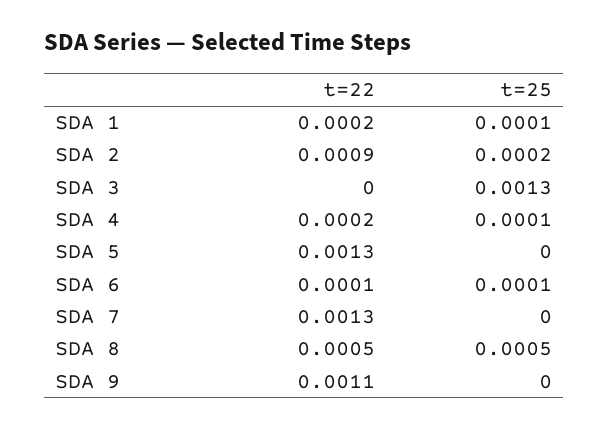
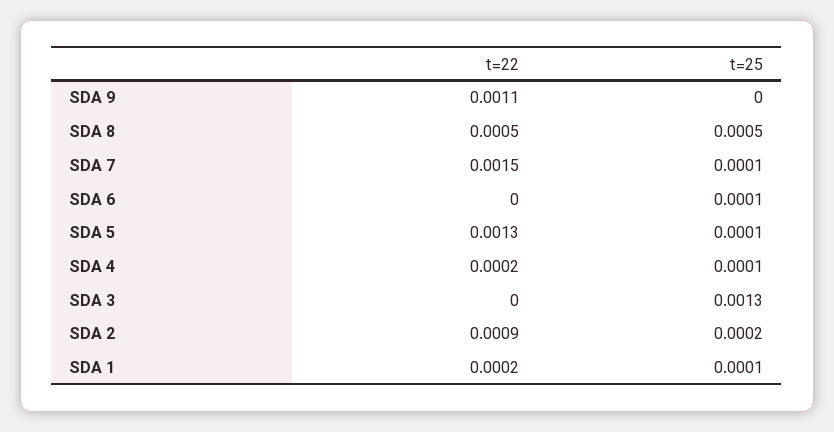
  {
    "t=22": {
      "SDA 1": 0.0002,
      "SDA 2": 0.0009,
      "SDA 3": 0,
      "SDA 4": 0.0002,
      "SDA 5": 0.0013,
-     "SDA 6": 0.0001,
+     "SDA 6": 0,
-     "SDA 7": 0.0013,
+     "SDA 7": 0.0015,
      "SDA 8": 0.0005,
      "SDA 9": 0.0011
    },
    "t=25": {
      "SDA 1": 0.0001,
      "SDA 2": 0.0002,
      "SDA 3": 0.0013,
      "SDA 4": 0.0001,
-     "SDA 5": 0,
+     "SDA 5": 0.0001,
      "SDA 6": 0.0001,
-     "SDA 7": 0,
+     "SDA 7": 0.0001,
      "SDA 8": 0.0005,
      "SDA 9": 0
    }
  }

